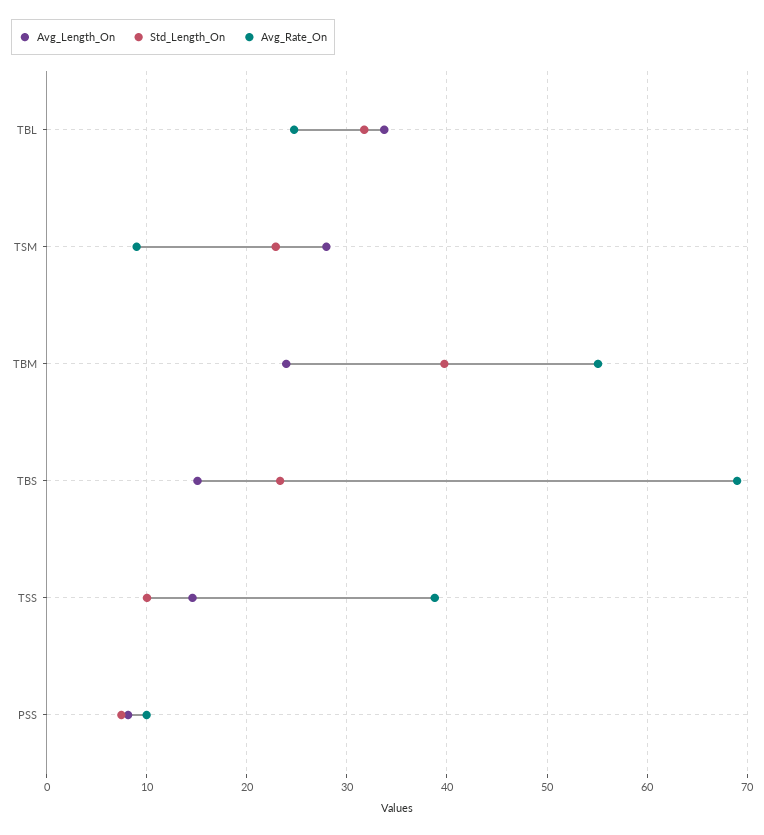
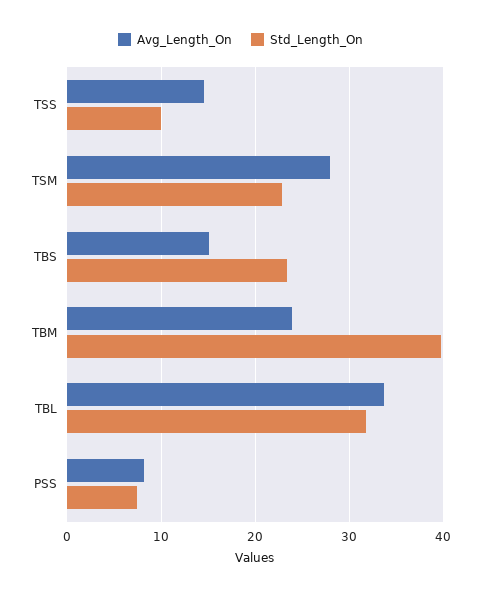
  {
    "Avg_Length_On": {
      "TBL": 34,
      "TSM": 28,
      "TBM": 24,
      "TBS": 15,
      "TSS": 15,
      "PSS": 8
    },
    "Std_Length_On": {
      "TBL": 32,
      "TSM": 23,
      "TBM": 40,
      "TBS": 23,
      "TSS": 10,
      "PSS": 7
-   },
+   }
-   "Avg_Rate_On": {
-     "TBL": 25,
-     "TSM": 9,
-     "TBM": 55,
-     "TBS": 69,
-     "TSS": 39,
-     "PSS": 10
-   }
  }

